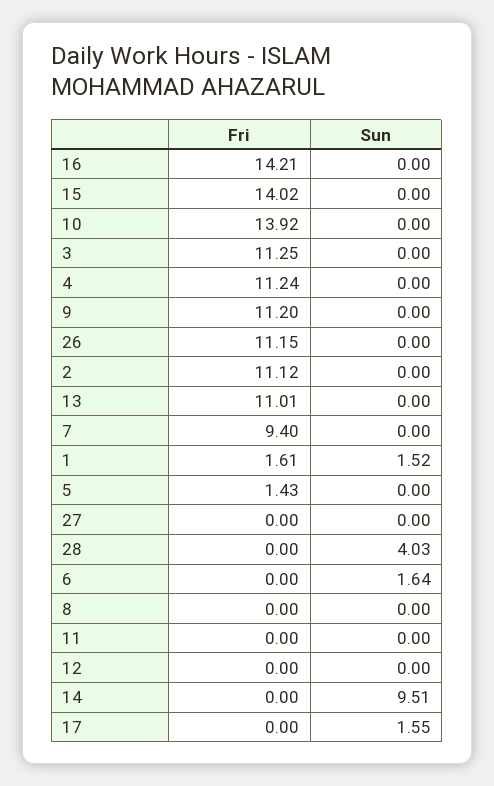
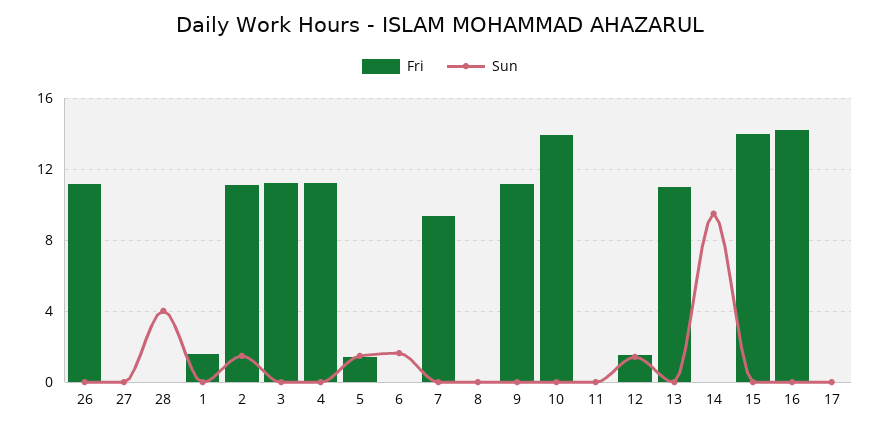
  {
    "Fri": {
      "16": 14.21,
      "15": 14.02,
      "10": 13.92,
      "3": 11.25,
      "4": 11.24,
      "9": 11.2,
      "26": 11.15,
      "2": 11.12,
      "13": 11.01,
      "7": 9.4,
      "1": 1.61,
      "5": 1.43,
      "27": 0,
      "28": 0,
      "6": 0,
      "8": 0,
      "11": 0,
-     "12": 0,
+     "12": 1.5,
      "14": 0,
      "17": 0
    },
    "Sun": {
      "16": 0,
      "15": 0,
      "10": 0,
      "3": 0,
      "4": 0,
      "9": 0,
      "26": 0,
-     "2": 0,
+     "2": 1.5,
      "13": 0,
      "7": 0,
-     "1": 1.52,
+     "1": 0,
-     "5": 0,
+     "5": 1.5,
      "27": 0,
      "28": 4.03,
      "6": 1.64,
      "8": 0,
      "11": 0,
-     "12": 0,
+     "12": 1.5,
      "14": 9.51,
-     "17": 1.55
+     "17": 0
    }
  }

